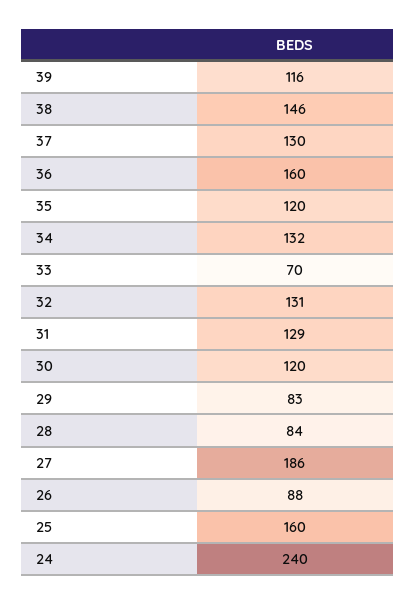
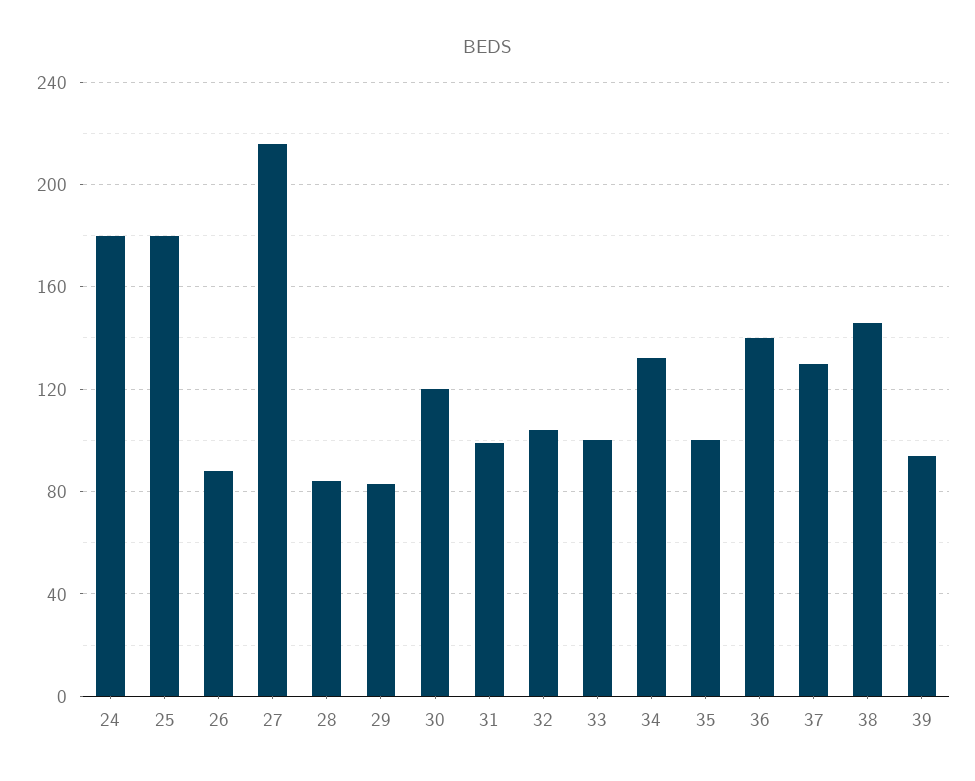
  {
-   "39": 116,
+   "39": 95,
    "38": 146,
    "37": 130,
-   "36": 160,
+   "36": 140,
-   "35": 120,
+   "35": 100,
    "34": 132,
-   "33": 70,
+   "33": 100,
-   "32": 131,
+   "32": 105,
-   "31": 129,
+   "31": 100,
    "30": 120,
    "29": 83,
    "28": 84,
-   "27": 186,
+   "27": 215,
    "26": 88,
-   "25": 160,
+   "25": 180,
-   "24": 240
+   "24": 180
  }

